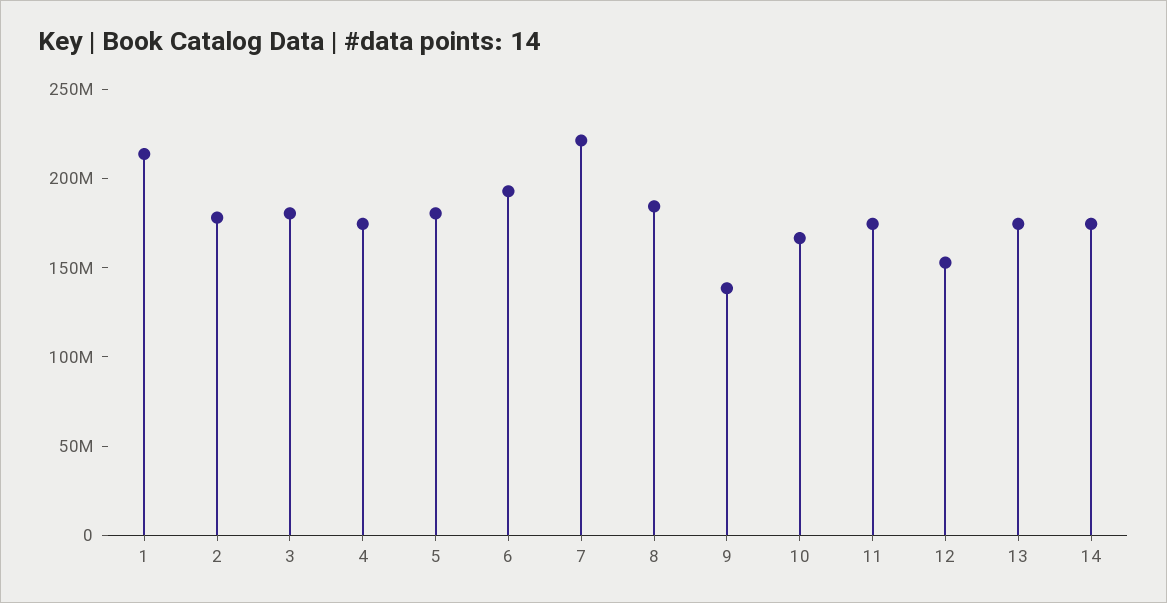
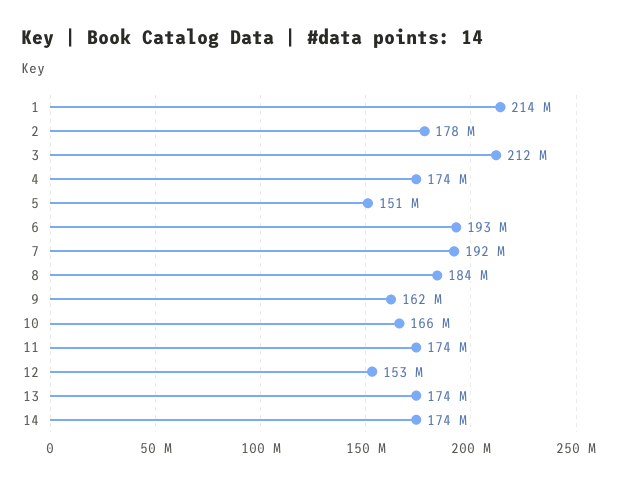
  {
    "1": 214000000,
    "2": 178000000,
-   "3": 180000000,
+   "3": 212000000,
    "4": 174000000,
-   "5": 180000000,
+   "5": 151000000,
    "6": 193000000,
-   "7": 220000000,
+   "7": 192000000,
    "8": 184000000,
-   "9": 140000000,
+   "9": 162000000,
    "10": 166000000,
    "11": 174000000,
    "12": 153000000,
    "13": 174000000,
    "14": 174000000
  }

